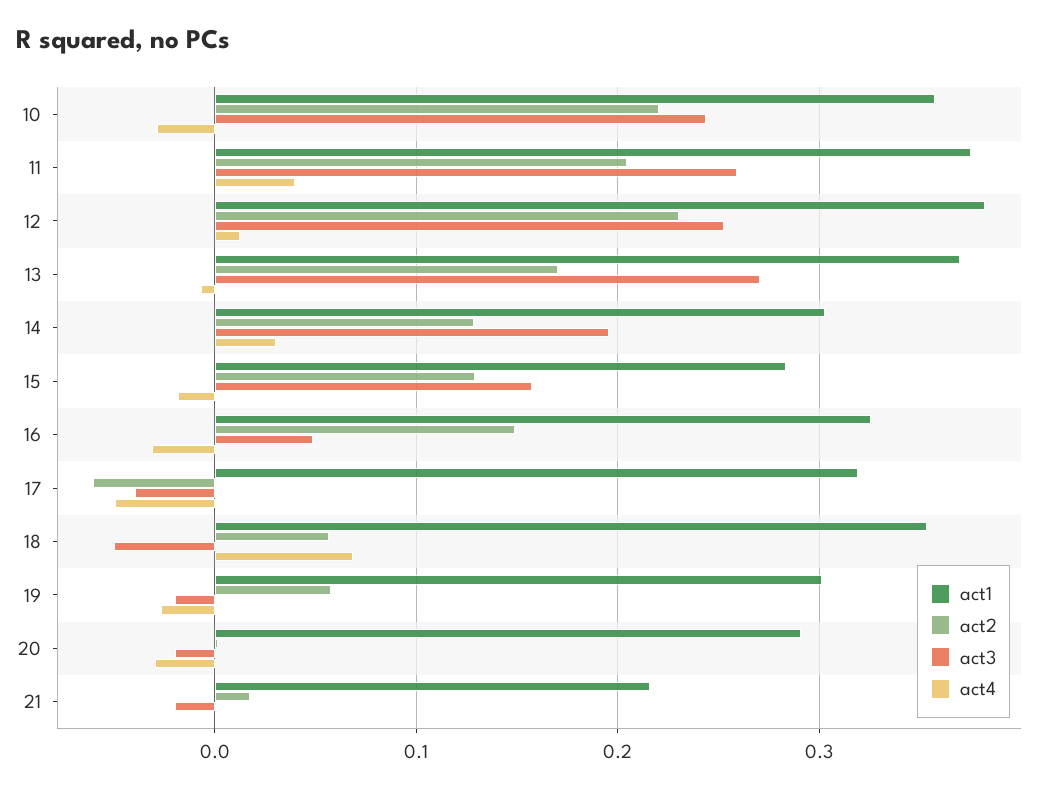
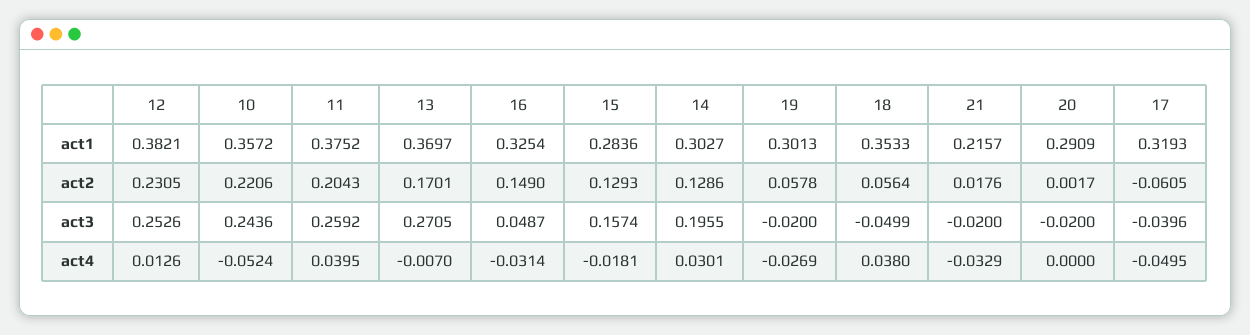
  {
    "act1": {
      "10": 0.3572,
      "11": 0.3752,
      "12": 0.3821,
      "13": 0.3697,
      "14": 0.3027,
      "15": 0.2836,
      "16": 0.3254,
      "17": 0.3193,
      "18": 0.3533,
      "19": 0.3013,
      "20": 0.2909,
      "21": 0.2157
    },
    "act2": {
      "10": 0.2206,
      "11": 0.2043,
      "12": 0.2305,
      "13": 0.1701,
      "14": 0.1286,
      "15": 0.1293,
      "16": 0.149,
      "17": -0.0605,
      "18": 0.0564,
      "19": 0.0578,
      "20": 0.0017,
      "21": 0.0176
    },
    "act3": {
      "10": 0.2436,
      "11": 0.2592,
      "12": 0.2526,
      "13": 0.2705,
      "14": 0.1955,
      "15": 0.1574,
      "16": 0.0487,
      "17": -0.0396,
      "18": -0.0499,
      "19": -0.02,
      "20": -0.02,
      "21": -0.02
    },
    "act4": {
-     "10": -0.03,
+     "10": -0.0524,
      "11": 0.0395,
      "12": 0.0126,
      "13": -0.007,
      "14": 0.0301,
      "15": -0.0181,
      "16": -0.0314,
      "17": -0.0495,
-     "18": 0.07,
+     "18": 0.038,
      "19": -0.0269,
-     "20": -0.03,
+     "20": 0,
-     "21": 0
+     "21": -0.0329
    }
  }

